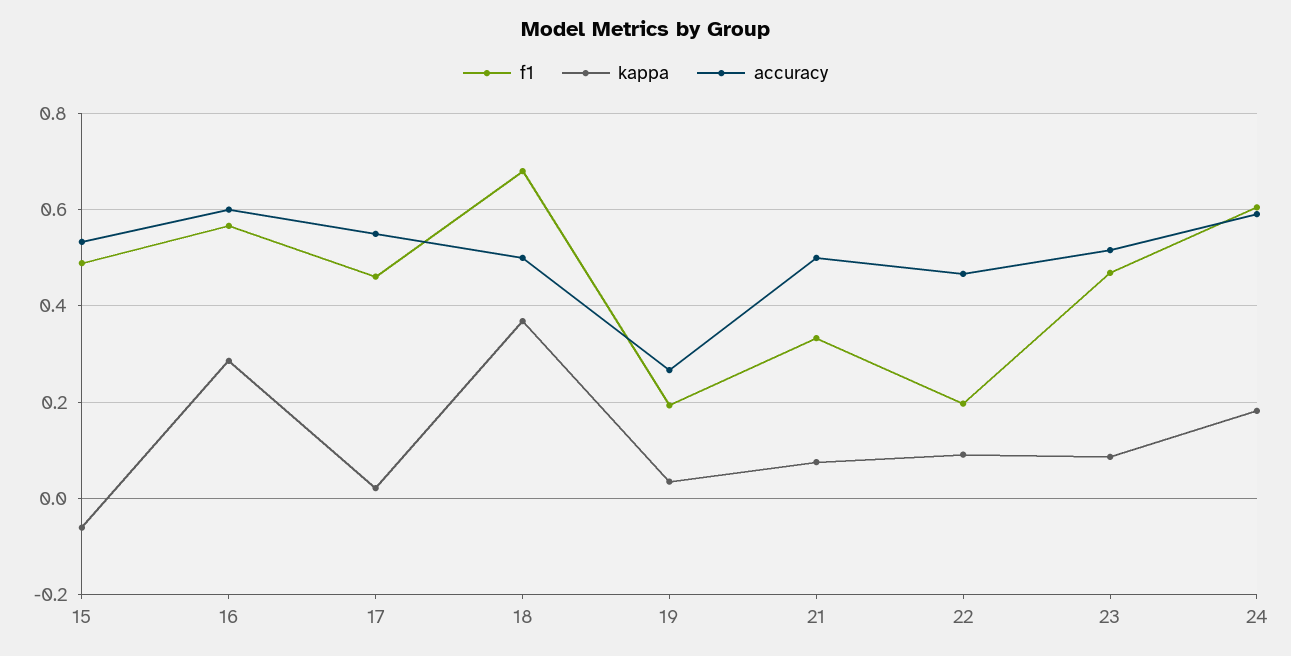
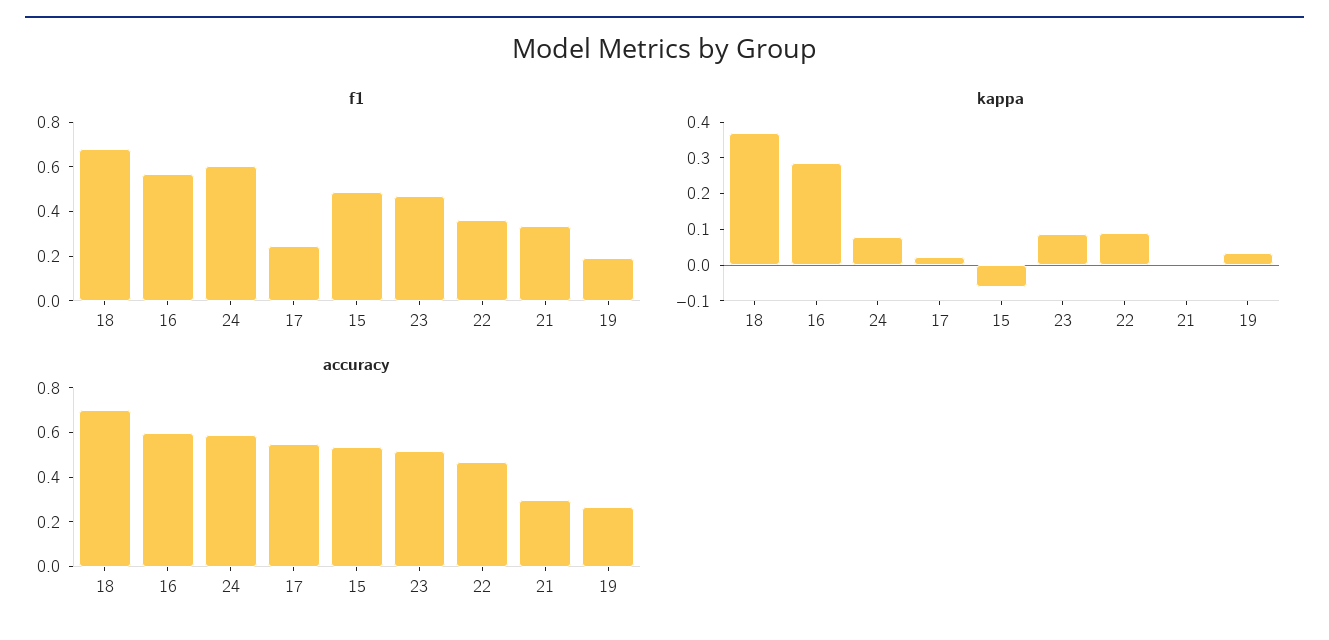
  {
    "f1": {
      "15": 0.48,
      "16": 0.56,
-     "17": 0.46,
+     "17": 0.25,
      "18": 0.68,
      "19": 0.2,
      "21": 0.34,
-     "22": 0.2,
+     "22": 0.35,
      "23": 0.46,
      "24": 0.6
    },
    "kappa": {
      "15": -0.06,
      "16": 0.28,
      "17": 0.02,
      "18": 0.36,
      "19": 0.04,
-     "21": 0.08,
+     "21": 0,
      "22": 0.1,
      "23": 0.08,
-     "24": 0.18
+     "24": 0.075
    },
    "accuracy": {
      "15": 0.54,
      "16": 0.6,
      "17": 0.56,
-     "18": 0.5,
+     "18": 0.7,
      "19": 0.26,
-     "21": 0.5,
+     "21": 0.3,
      "22": 0.46,
      "23": 0.52,
      "24": 0.6
    }
  }

